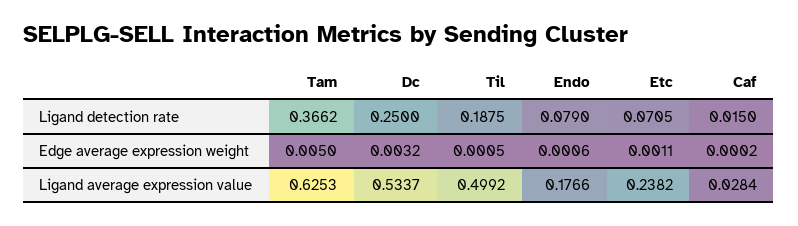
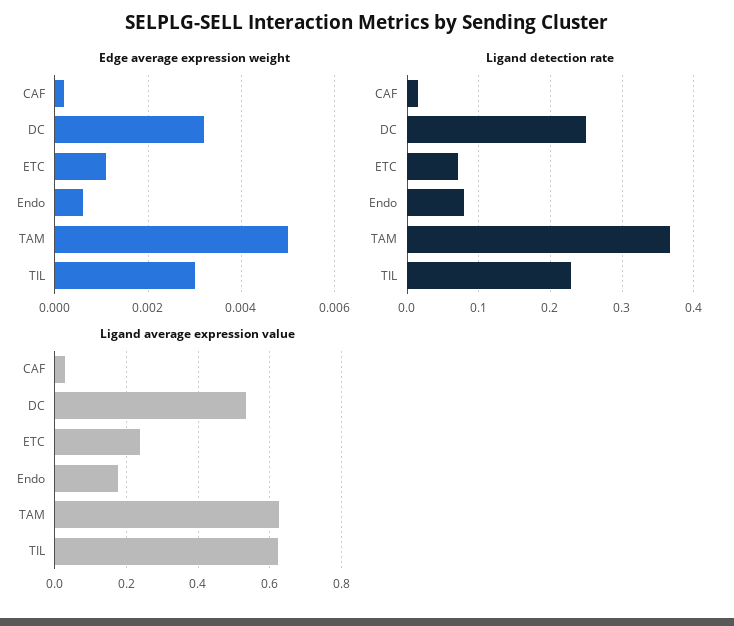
  {
    "Ligand detection rate": {
      "Tam": 0.3662,
      "Dc": 0.25,
-     "Til": 0.1875,
+     "Til": 0.23,
      "Endo": 0.079,
      "Etc": 0.0705,
      "Caf": 0.015
    },
    "Edge average expression weight": {
      "Tam": 0.005,
      "Dc": 0.0032,
-     "Til": 0.0005,
+     "Til": 0.003,
      "Endo": 0.0006,
      "Etc": 0.0011,
      "Caf": 0.0002
    },
    "Ligand average expression value": {
      "Tam": 0.6253,
      "Dc": 0.5337,
-     "Til": 0.4992,
+     "Til": 0.62,
      "Endo": 0.1766,
      "Etc": 0.2382,
      "Caf": 0.0284
    }
  }

